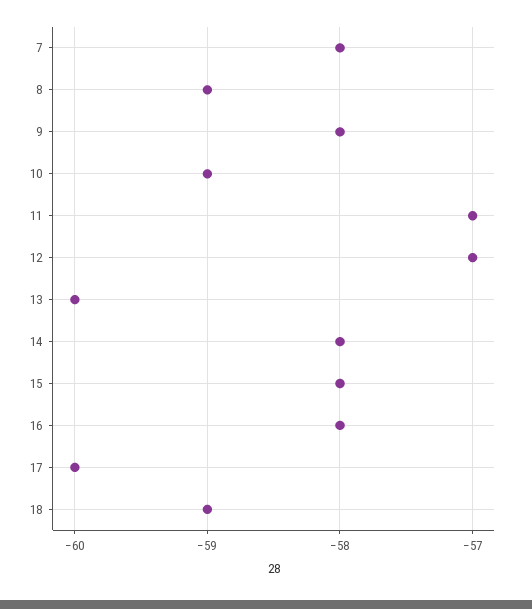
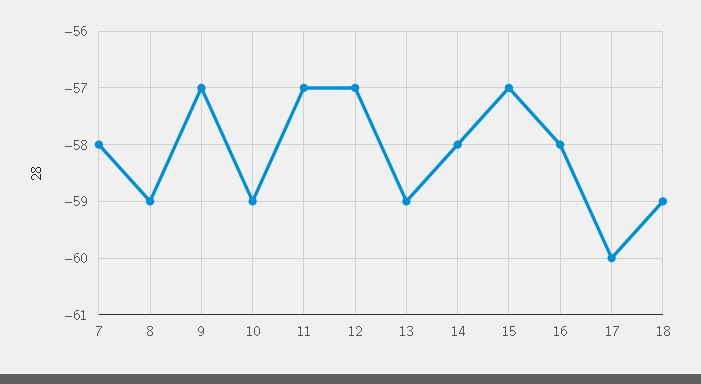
  {
    "7": -58,
    "8": -59,
-   "9": -58,
+   "9": -57,
    "10": -59,
    "11": -57,
    "12": -57,
-   "13": -60,
+   "13": -59,
    "14": -58,
-   "15": -58,
+   "15": -57,
    "16": -58,
    "17": -60,
    "18": -59
  }

